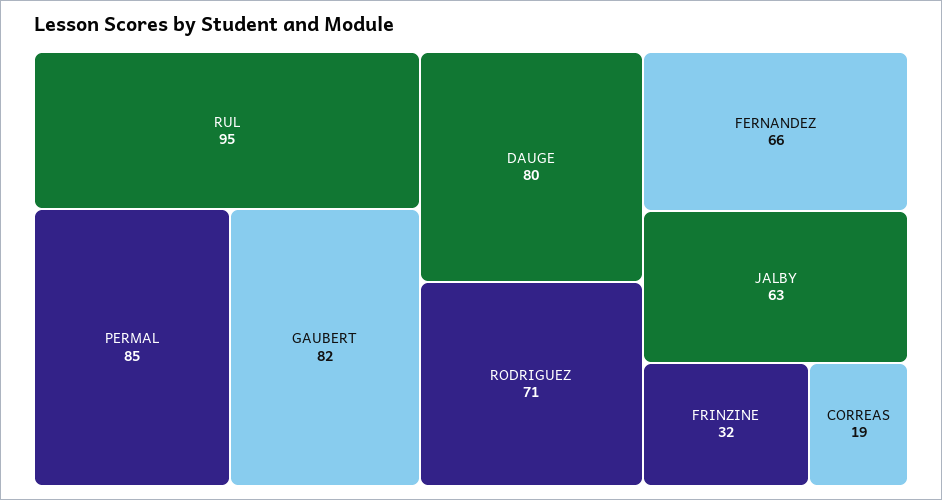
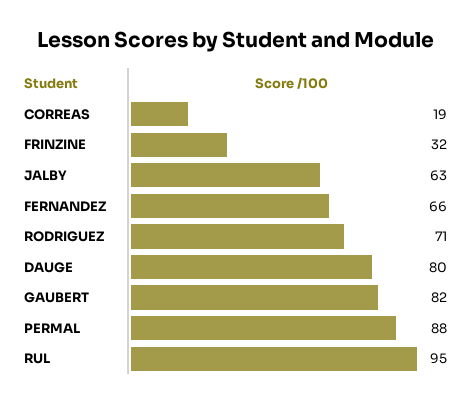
  {
    "RUL": 95,
-   "PERMAL": 85,
+   "PERMAL": 88,
    "GAUBERT": 82,
    "DAUGE": 80,
    "RODRIGUEZ": 71,
    "FERNANDEZ": 66,
    "JALBY": 63,
    "FRINZINE": 32,
    "CORREAS": 19
  }

